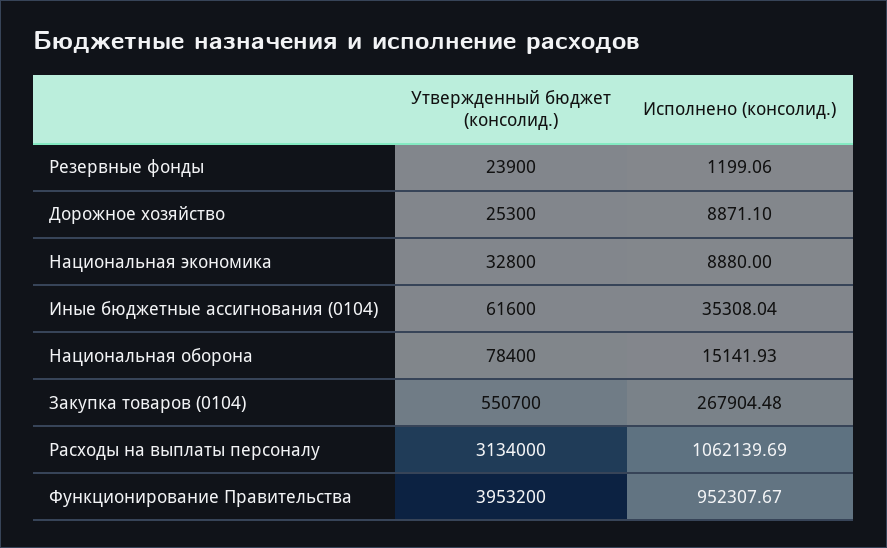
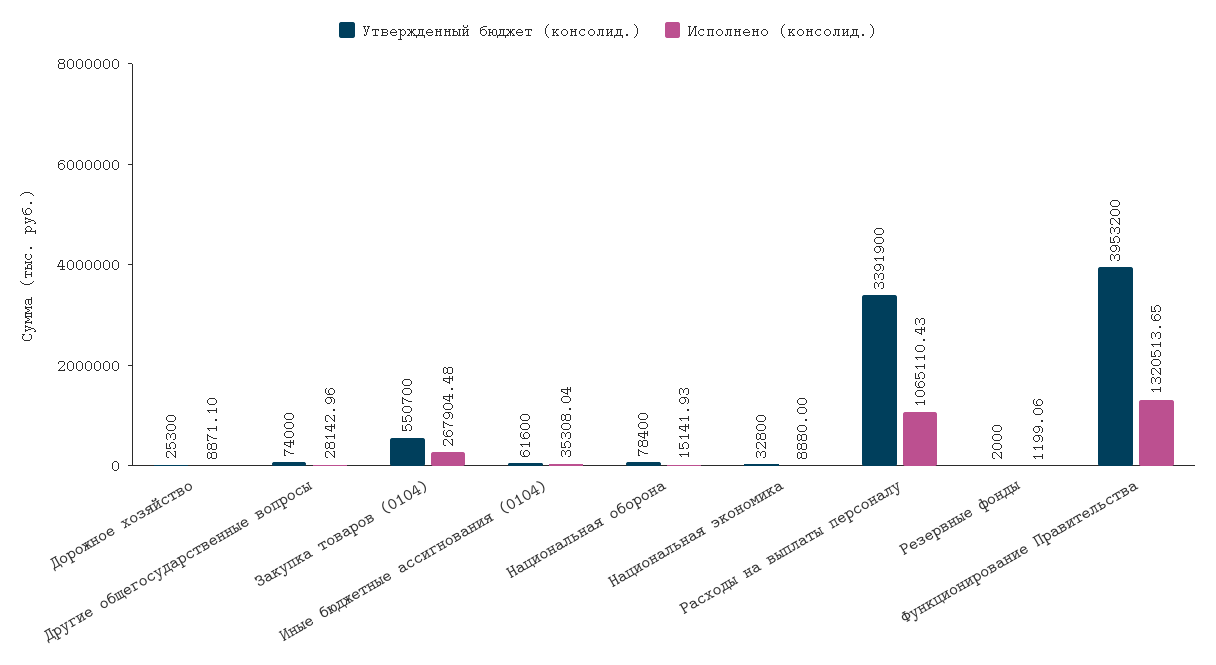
  {
    "Утвержденный бюджет (консолид.)": {
-     "Резервные фонды": 23900,
+     "Резервные фонды": 2000,
      "Дорожное хозяйство": 25300,
      "Национальная экономика": 32800,
      "Иные бюджетные ассигнования (0104)": 61600,
      "Национальная оборона": 78400,
      "Закупка товаров (0104)": 550700,
-     "Расходы на выплаты персоналу": 3134000,
+     "Расходы на выплаты персоналу": 3391900,
-     "Функционирование Правительства": 3953200
+     "Функционирование Правительства": 3953200,
+     "Другие общегосударственные вопросы": 74000
    },
    "Исполнено (консолид.)": {
      "Резервные фонды": 1199.06,
      "Дорожное хозяйство": 8871.1,
      "Национальная экономика": 8880,
      "Иные бюджетные ассигнования (0104)": 35308.04,
      "Национальная оборона": 15141.93,
      "Закупка товаров (0104)": 267904.48,
-     "Расходы на выплаты персоналу": 1062139.69,
+     "Расходы на выплаты персоналу": 1065110.43,
-     "Функционирование Правительства": 952307.67
+     "Функционирование Правительства": 1320513.65,
+     "Другие общегосударственные вопросы": 28142.96
    }
  }

